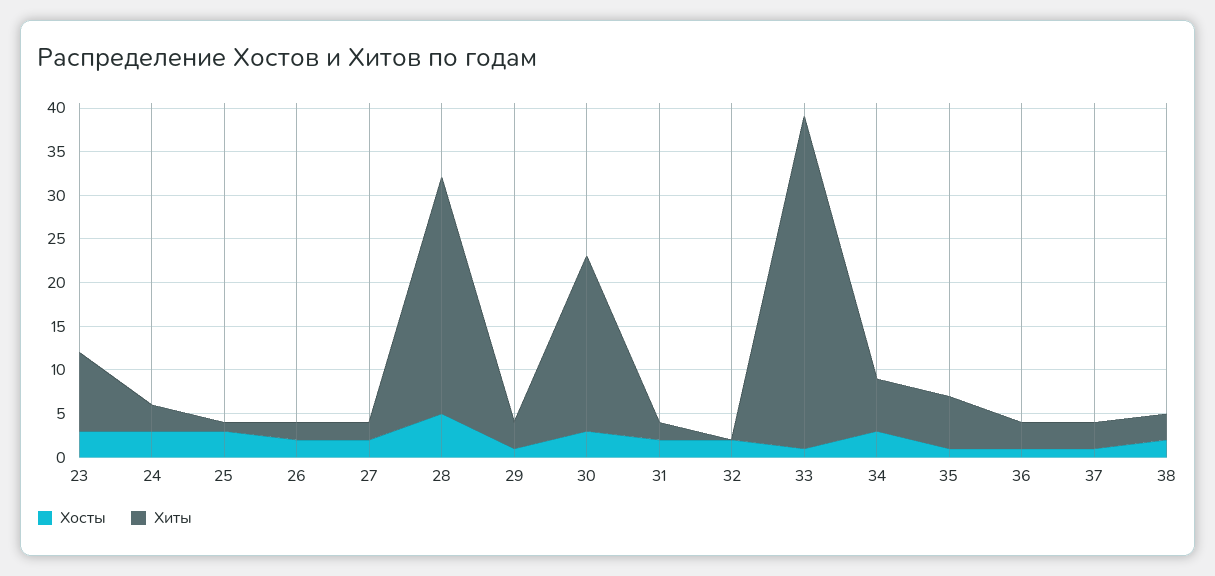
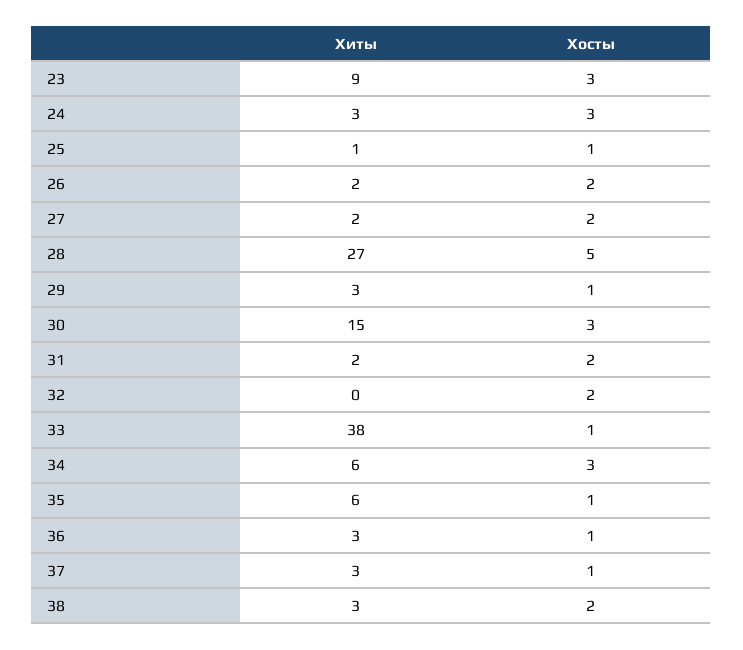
  {
    "Хосты": {
      "23": 3,
      "24": 3,
-     "25": 3,
+     "25": 1,
      "26": 2,
      "27": 2,
      "28": 5,
      "29": 1,
      "30": 3,
      "31": 2,
      "32": 2,
      "33": 1,
      "34": 3,
      "35": 1,
      "36": 1,
      "37": 1,
      "38": 2
    },
    "Хиты": {
      "23": 9,
      "24": 3,
      "25": 1,
      "26": 2,
      "27": 2,
      "28": 27,
      "29": 3,
-     "30": 20,
+     "30": 15,
      "31": 2,
      "32": 0,
      "33": 38,
      "34": 6,
      "35": 6,
      "36": 3,
      "37": 3,
      "38": 3
    }
  }

